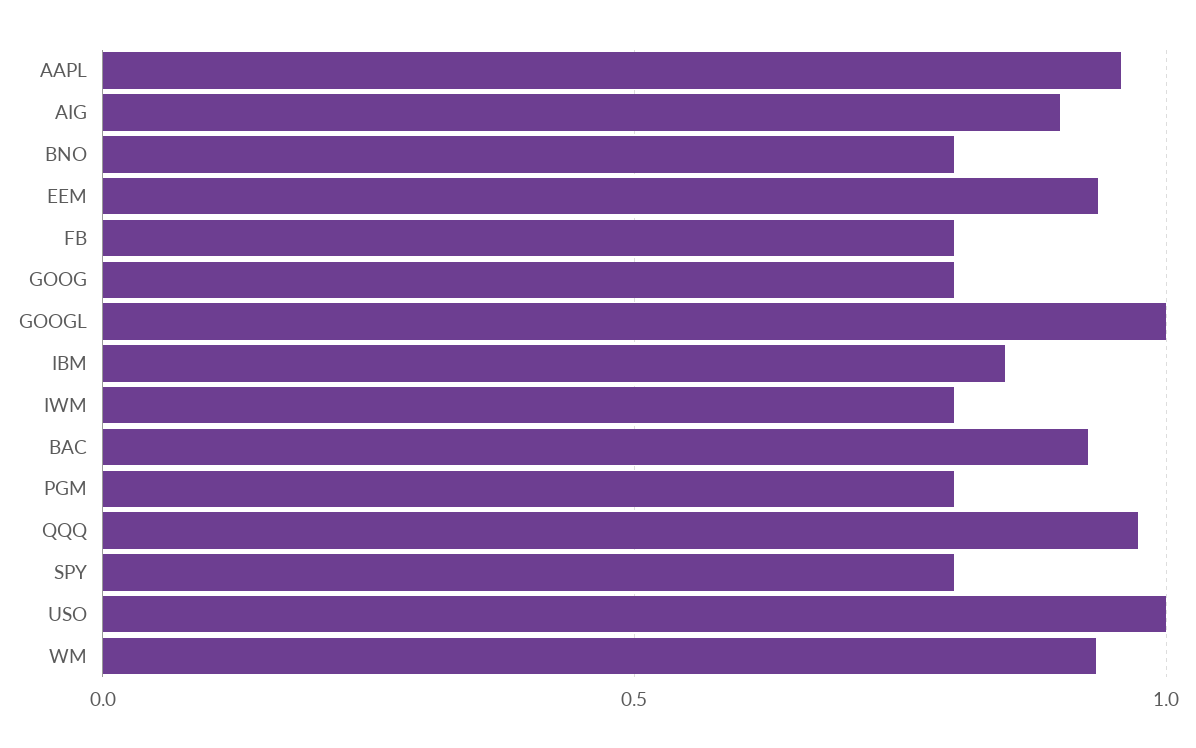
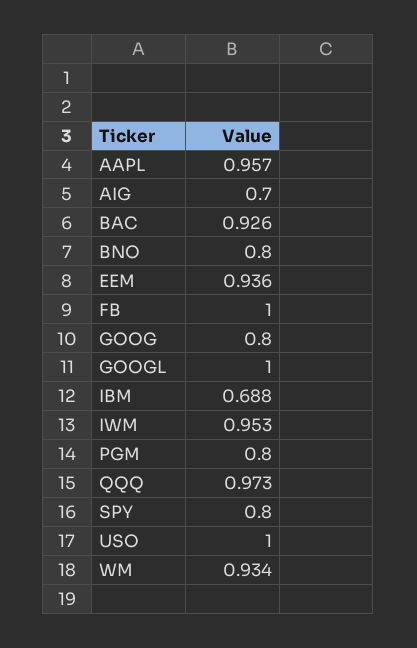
  {
    "AAPL": 0.957,
-   "AIG": 0.9,
+   "AIG": 0.7,
    "BNO": 0.8,
    "EEM": 0.936,
-   "FB": 0.8,
+   "FB": 1,
    "GOOG": 0.8,
    "GOOGL": 1,
-   "IBM": 0.85,
+   "IBM": 0.688,
-   "IWM": 0.8,
+   "IWM": 0.953,
    "BAC": 0.926,
    "PGM": 0.8,
    "QQQ": 0.973,
    "SPY": 0.8,
    "USO": 1,
    "WM": 0.934
  }

